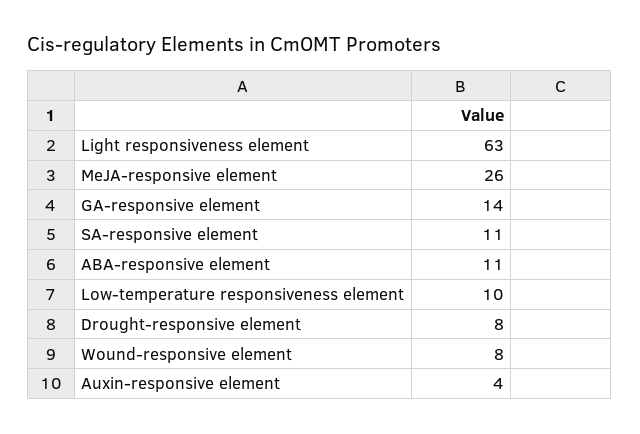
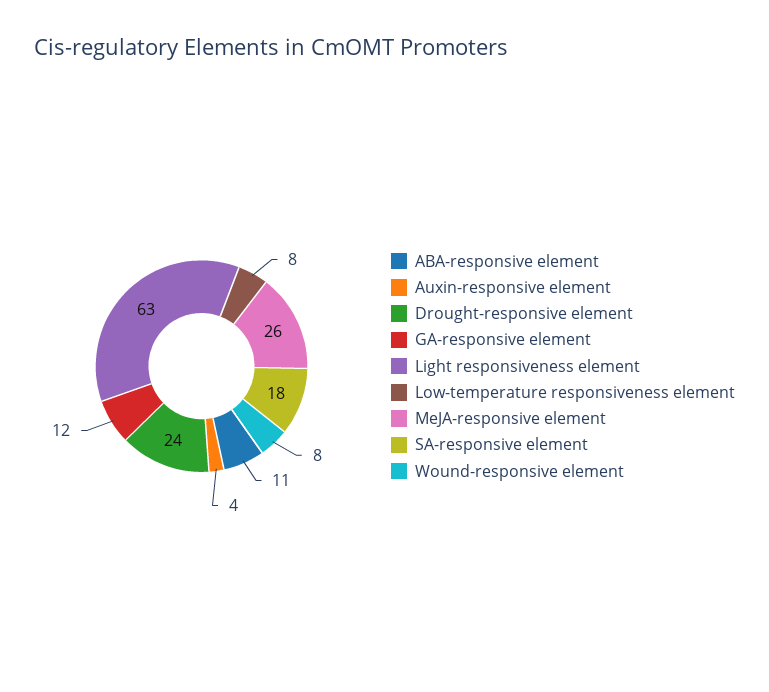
  {
    "Light responsiveness element": 63,
    "MeJA-responsive element": 26,
-   "GA-responsive element": 14,
+   "GA-responsive element": 12,
-   "SA-responsive element": 11,
+   "SA-responsive element": 18,
    "ABA-responsive element": 11,
-   "Low-temperature responsiveness element": 10,
+   "Low-temperature responsiveness element": 8,
-   "Drought-responsive element": 8,
+   "Drought-responsive element": 24,
    "Wound-responsive element": 8,
    "Auxin-responsive element": 4
  }

